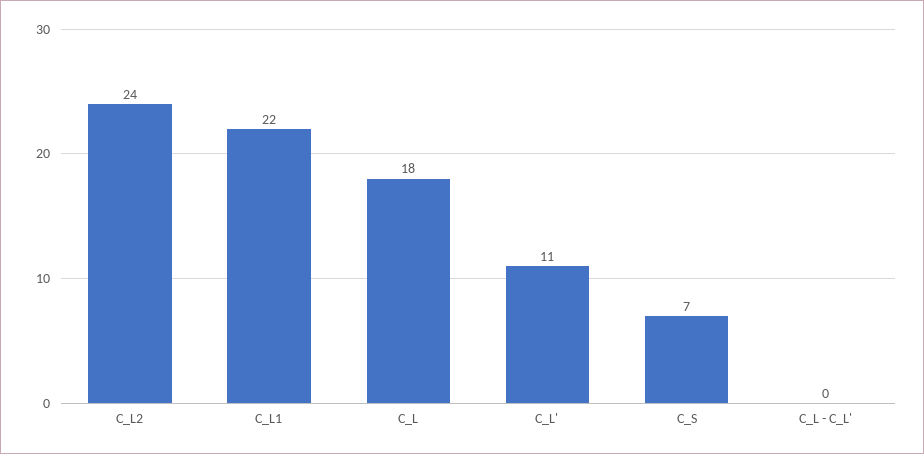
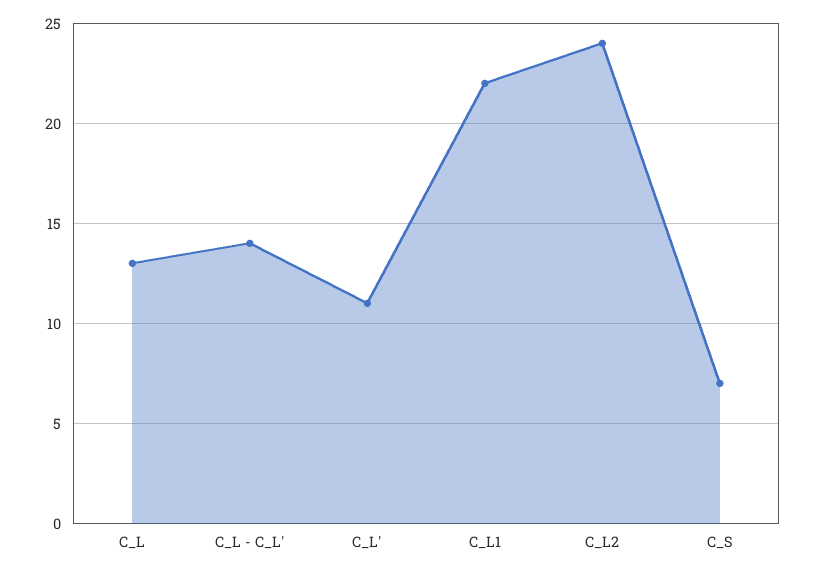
  {
    "C_L2": 24,
    "C_L1": 22,
-   "C_L": 18,
+   "C_L": 13,
    "C_L'": 11,
    "C_S": 7,
-   "C_L - C_L'": 0
+   "C_L - C_L'": 14
  }

